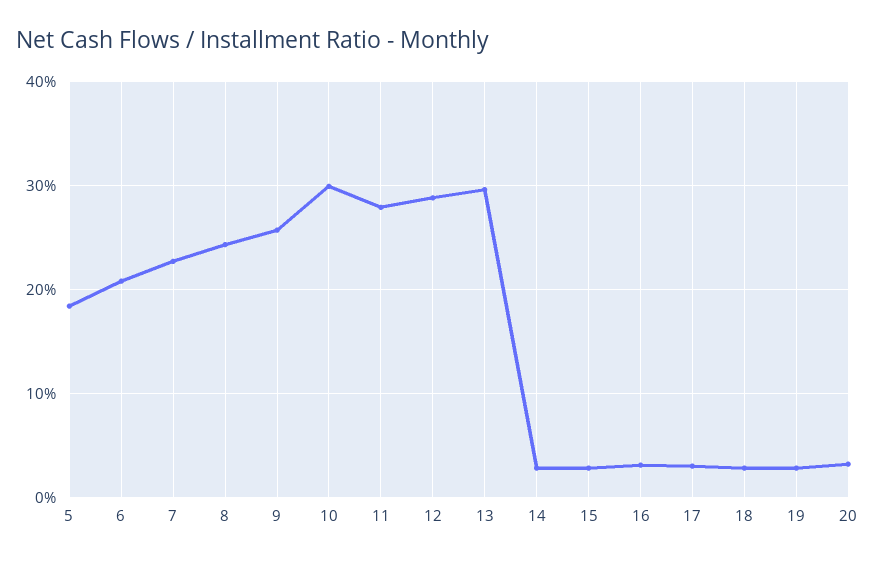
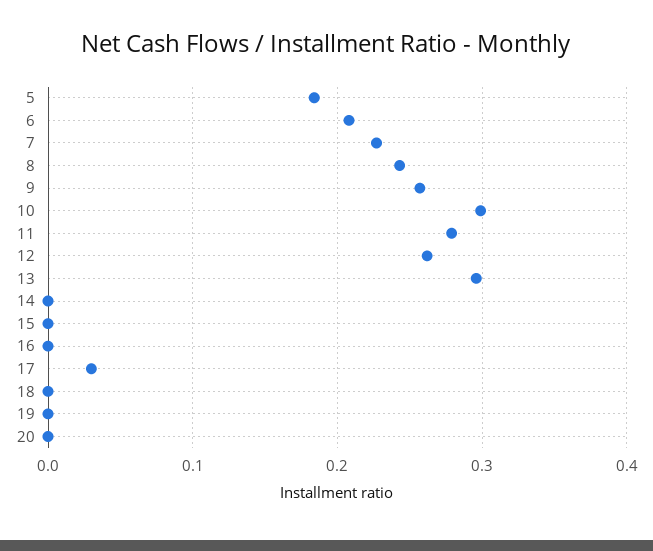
  {
    "5": 0.18,
    "6": 0.21,
    "7": 0.23,
    "8": 0.24,
    "9": 0.26,
    "10": 0.3,
    "11": 0.28,
-   "12": 0.29,
+   "12": 0.26,
    "13": 0.3,
-   "14": 0.03,
+   "14": 0,
-   "15": 0.03,
+   "15": 0,
-   "16": 0.03,
+   "16": 0,
    "17": 0.03,
-   "18": 0.03,
+   "18": 0,
-   "19": 0.03,
+   "19": 0,
-   "20": 0.03
+   "20": 0
  }

